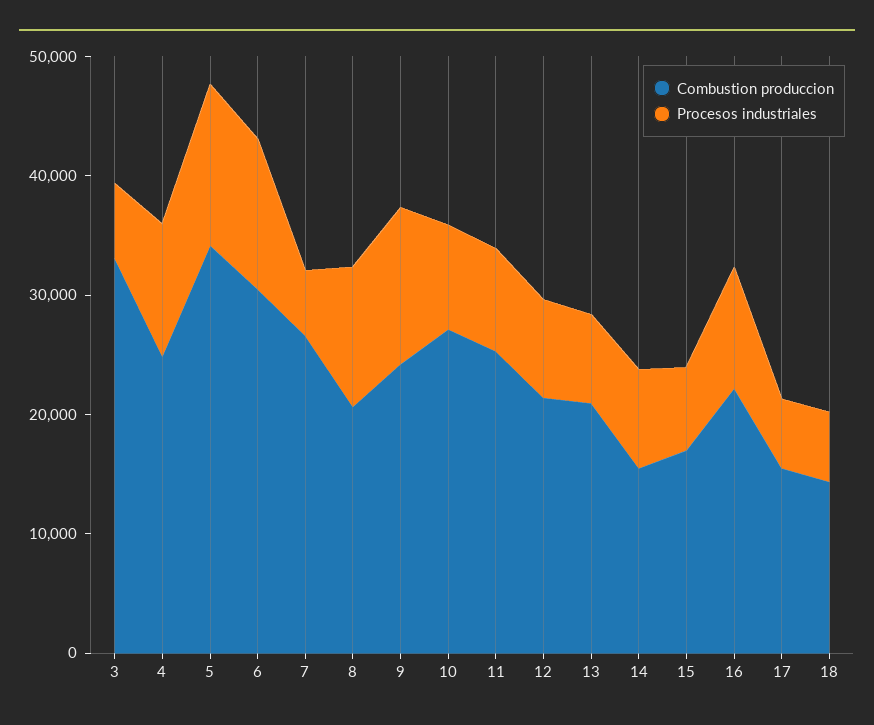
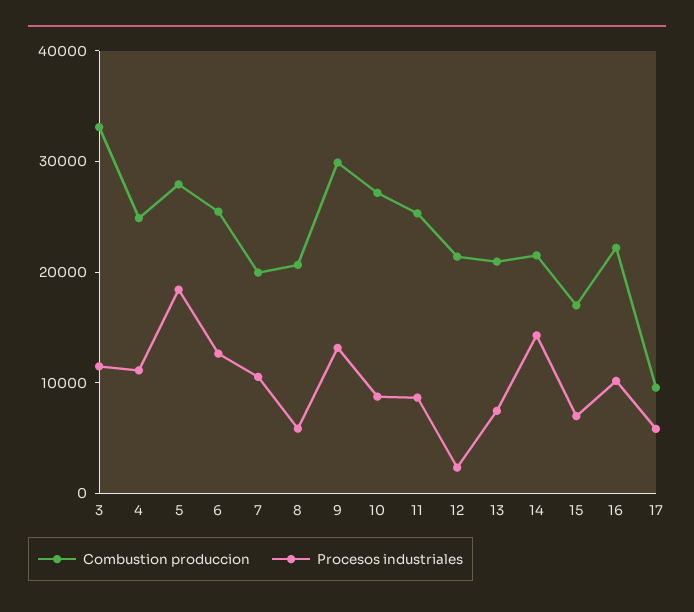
  {
    "Combustion produccion": {
      "3": 34000,
      "4": 24000,
-     "5": 34000,
+     "5": 28000,
-     "6": 30000,
+     "6": 26000,
-     "7": 26000,
+     "7": 20000,
      "8": 20000,
-     "9": 24000,
+     "9": 30000,
      "10": 28000,
      "11": 26000,
      "12": 22000,
      "13": 20000,
-     "14": 16000,
+     "14": 22000,
      "15": 16000,
      "16": 22000,
-     "17": 16000,
+     "17": 10000
-     "18": 14000
    },
    "Procesos industriales": {
-     "3": 6000,
+     "3": 12000,
      "4": 12000,
-     "5": 14000,
+     "5": 18000,
      "6": 12000,
-     "7": 6000,
+     "7": 10000,
-     "8": 12000,
+     "8": 6000,
      "9": 14000,
      "10": 8000,
      "11": 8000,
-     "12": 8000,
+     "12": 2000,
      "13": 8000,
-     "14": 8000,
+     "14": 14000,
      "15": 6000,
      "16": 10000,
-     "17": 6000,
+     "17": 6000
-     "18": 6000
    }
  }

